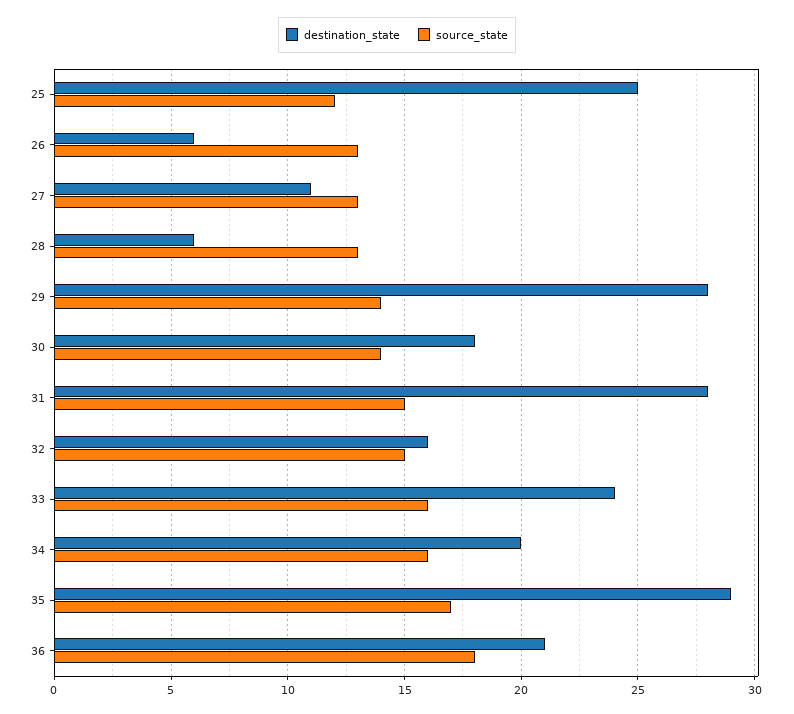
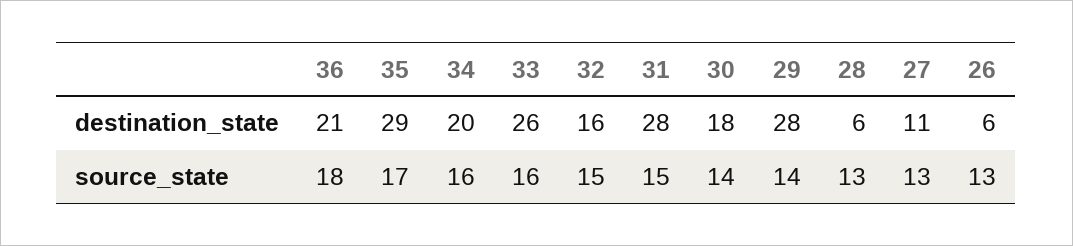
  {
    "destination_state": {
-     "25": 25,
      "26": 6,
      "27": 11,
      "28": 6,
      "29": 28,
      "30": 18,
      "31": 28,
      "32": 16,
-     "33": 24,
+     "33": 26,
      "34": 20,
      "35": 29,
      "36": 21
    },
    "source_state": {
-     "25": 12,
      "26": 13,
      "27": 13,
      "28": 13,
      "29": 14,
      "30": 14,
      "31": 15,
      "32": 15,
      "33": 16,
      "34": 16,
      "35": 17,
      "36": 18
    }
  }

